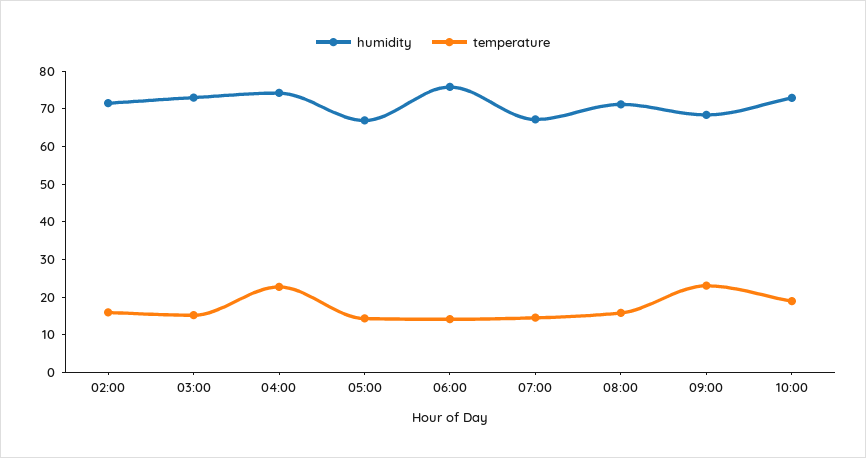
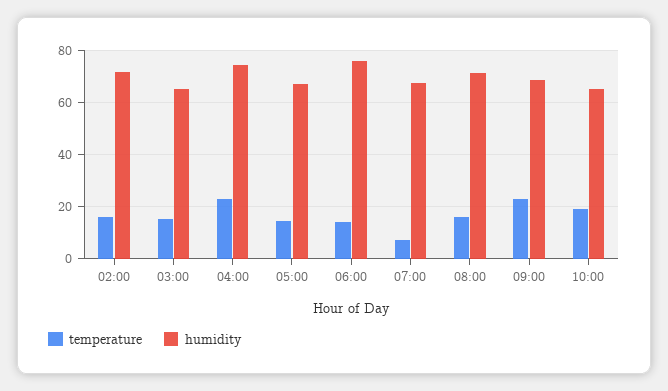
  {
    "humidity": {
      "02:00": 72.5,
-     "03:00": 72.5,
+     "03:00": 65,
      "04:00": 75,
      "05:00": 67.5,
      "06:00": 75,
      "07:00": 67.5,
      "08:00": 70,
      "09:00": 67.5,
-     "10:00": 72.5
+     "10:00": 65
    },
    "temperature": {
      "02:00": 15,
      "03:00": 15,
      "04:00": 22.5,
      "05:00": 15,
      "06:00": 15,
-     "07:00": 15,
+     "07:00": 7.5,
      "08:00": 15,
      "09:00": 22.5,
      "10:00": 20
    }
  }

